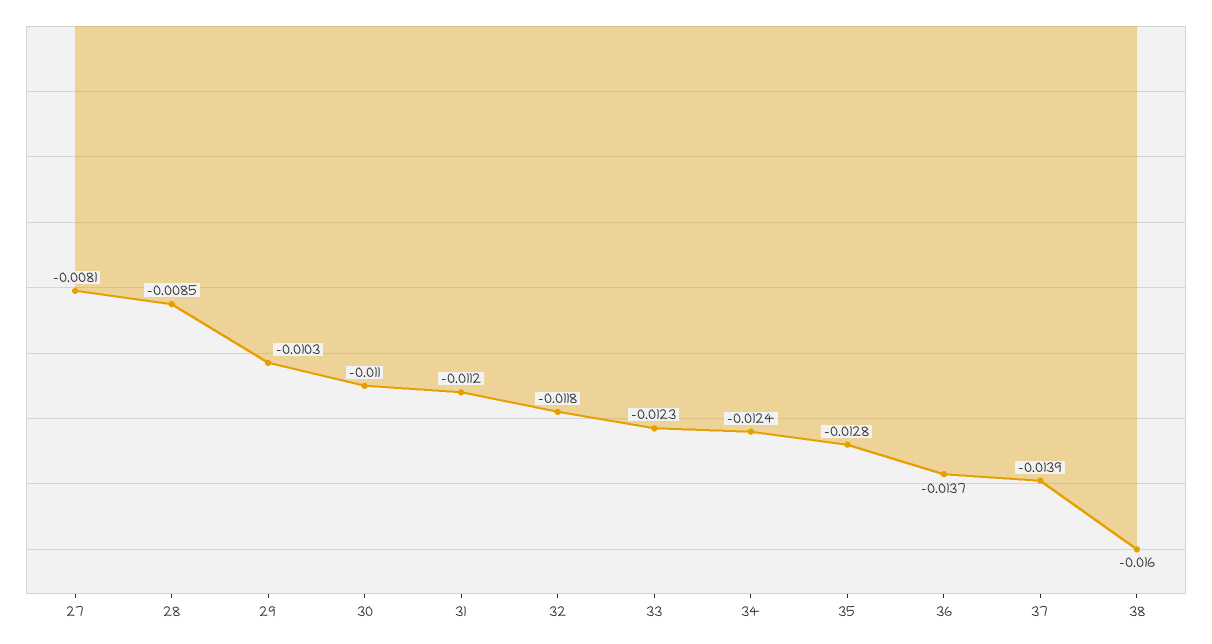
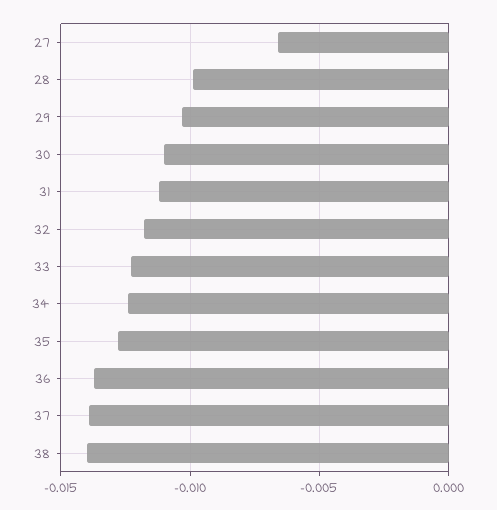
  {
-   "27": -0.0081,
+   "27": -0.0065,
-   "28": -0.0085,
+   "28": -0.01,
    "29": -0.0103,
    "30": -0.011,
    "31": -0.0112,
    "32": -0.0118,
    "33": -0.0123,
    "34": -0.0124,
    "35": -0.0128,
    "36": -0.0137,
    "37": -0.0139,
-   "38": -0.016
+   "38": -0.014
  }

